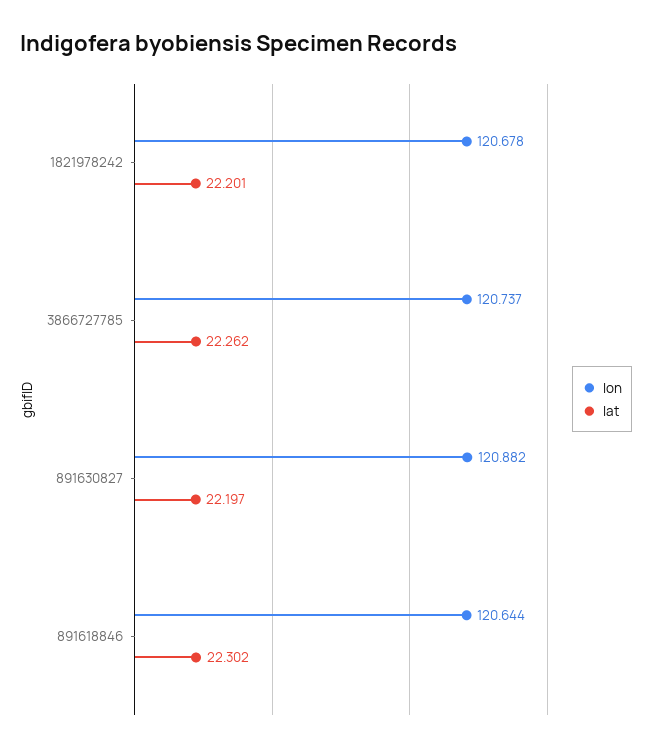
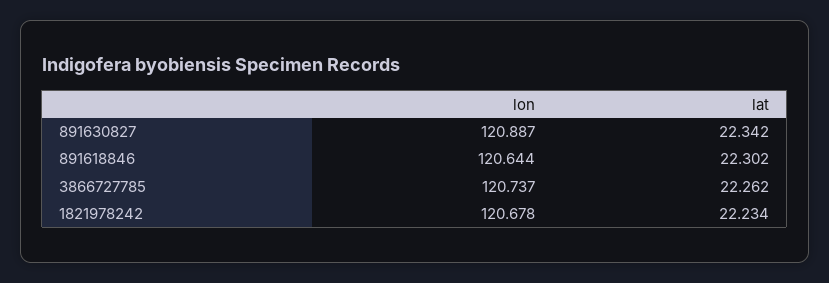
  {
    "lon": {
      "1821978242": 120.678,
      "3866727785": 120.737,
-     "891630827": 120.882,
+     "891630827": 120.887,
      "891618846": 120.644
    },
    "lat": {
-     "1821978242": 22.201,
+     "1821978242": 22.234,
      "3866727785": 22.262,
-     "891630827": 22.197,
+     "891630827": 22.342,
      "891618846": 22.302
    }
  }

